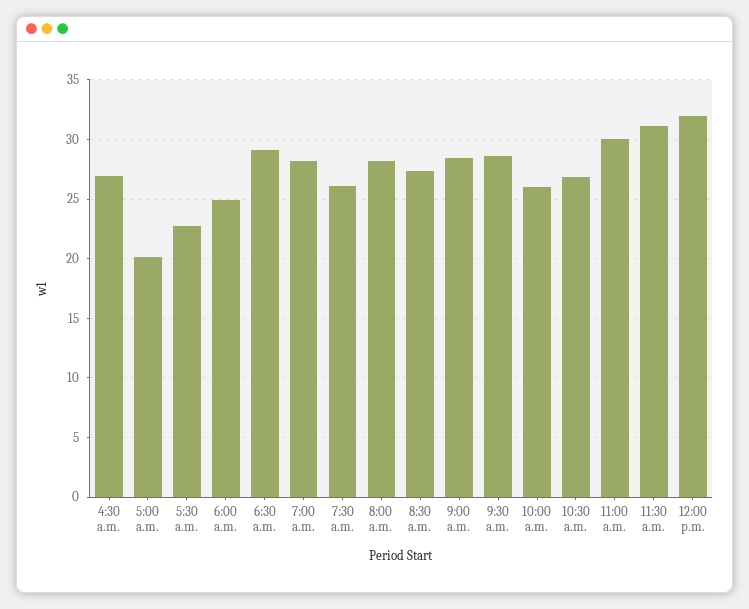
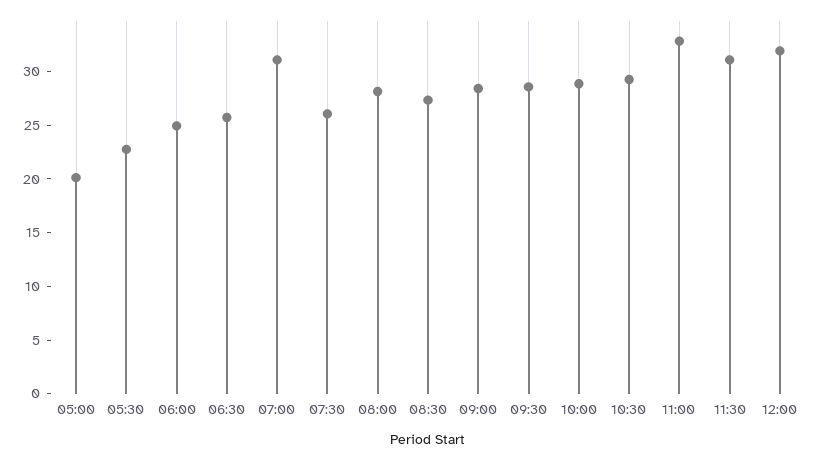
  {
-   "4:30 a.m.": 27,
    "5:00 a.m.": 20,
    "5:30 a.m.": 23,
    "6:00 a.m.": 25,
-   "6:30 a.m.": 29,
+   "6:30 a.m.": 26,
-   "7:00 a.m.": 28,
+   "7:00 a.m.": 31,
    "7:30 a.m.": 26,
    "8:00 a.m.": 28,
    "8:30 a.m.": 27,
    "9:00 a.m.": 28,
    "9:30 a.m.": 29,
-   "10:00 a.m.": 26,
+   "10:00 a.m.": 29,
-   "10:30 a.m.": 27,
+   "10:30 a.m.": 29,
-   "11:00 a.m.": 30,
+   "11:00 a.m.": 33,
    "11:30 a.m.": 31,
    "12:00 p.m.": 32
  }

